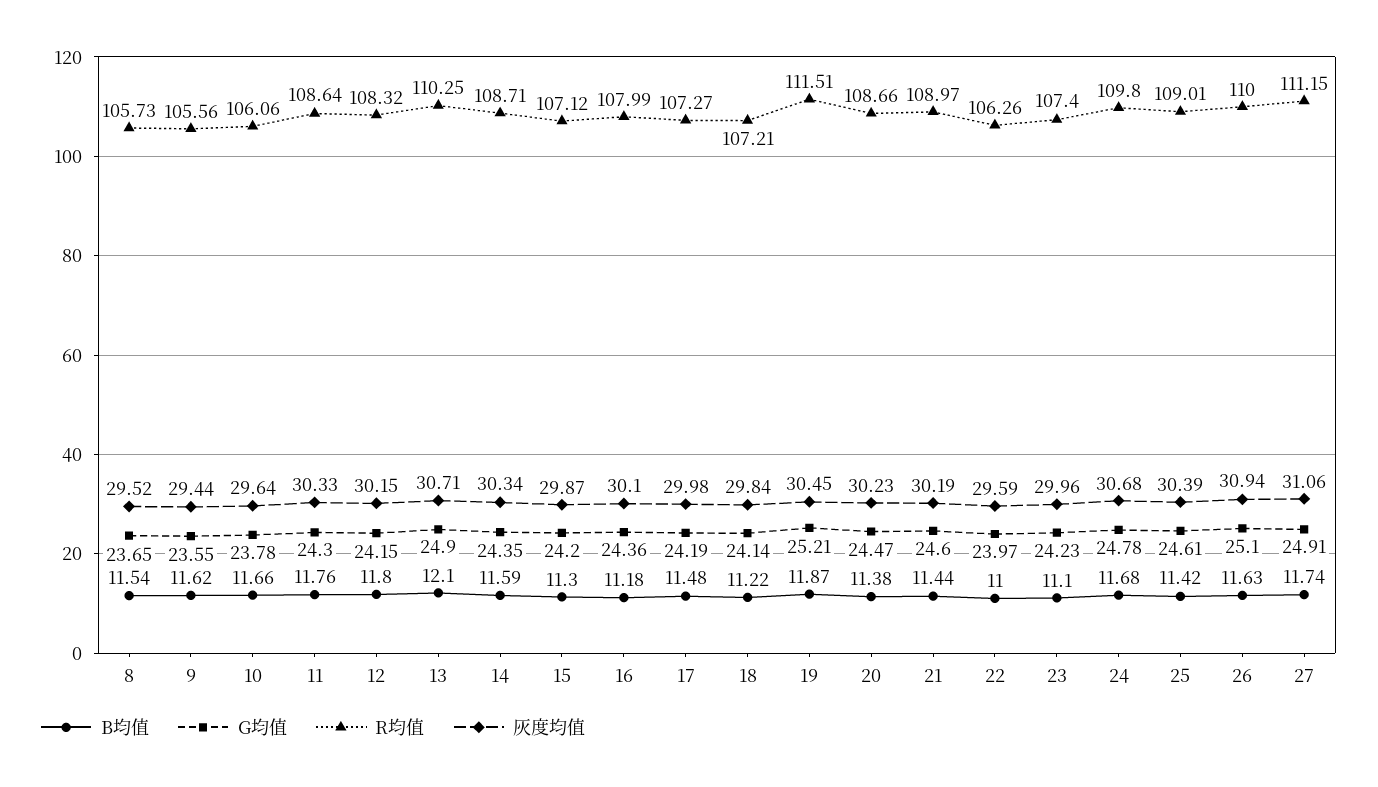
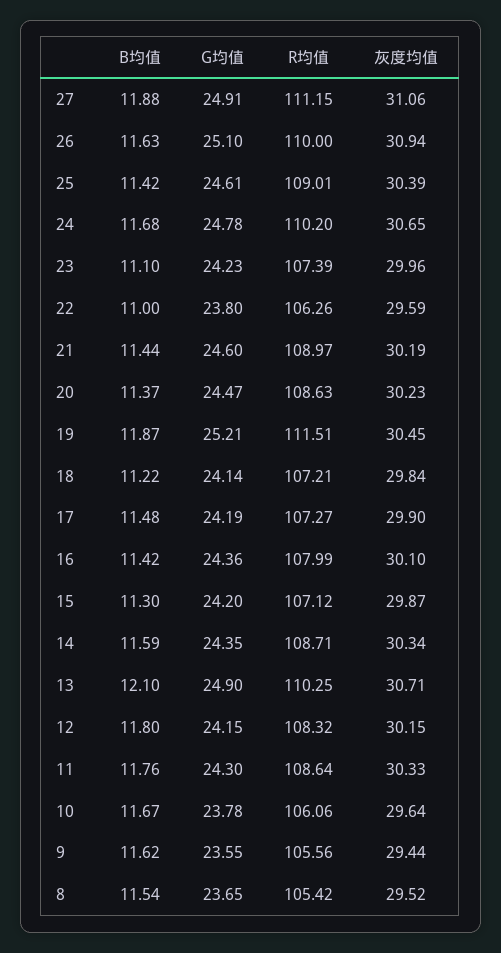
  {
    "B均值": {
      "8": 11.54,
      "9": 11.62,
-     "10": 11.66,
+     "10": 11.67,
      "11": 11.76,
      "12": 11.8,
      "13": 12.1,
      "14": 11.59,
      "15": 11.3,
-     "16": 11.18,
+     "16": 11.42,
      "17": 11.48,
      "18": 11.22,
      "19": 11.87,
-     "20": 11.38,
+     "20": 11.37,
      "21": 11.44,
      "22": 11,
      "23": 11.1,
      "24": 11.68,
      "25": 11.42,
      "26": 11.63,
-     "27": 11.74
+     "27": 11.88
    },
    "G均值": {
      "8": 23.65,
      "9": 23.55,
      "10": 23.78,
      "11": 24.3,
      "12": 24.15,
      "13": 24.9,
      "14": 24.35,
      "15": 24.2,
      "16": 24.36,
      "17": 24.19,
      "18": 24.14,
      "19": 25.21,
      "20": 24.47,
      "21": 24.6,
-     "22": 23.97,
+     "22": 23.8,
      "23": 24.23,
      "24": 24.78,
      "25": 24.61,
      "26": 25.1,
      "27": 24.91
    },
    "R均值": {
-     "8": 105.73,
+     "8": 105.42,
      "9": 105.56,
      "10": 106.06,
      "11": 108.64,
      "12": 108.32,
      "13": 110.25,
      "14": 108.71,
      "15": 107.12,
      "16": 107.99,
      "17": 107.27,
      "18": 107.21,
      "19": 111.51,
-     "20": 108.66,
+     "20": 108.63,
      "21": 108.97,
      "22": 106.26,
-     "23": 107.4,
+     "23": 107.39,
-     "24": 109.8,
+     "24": 110.2,
      "25": 109.01,
      "26": 110,
      "27": 111.15
    },
    "灰度均值": {
      "8": 29.52,
      "9": 29.44,
      "10": 29.64,
      "11": 30.33,
      "12": 30.15,
      "13": 30.71,
      "14": 30.34,
      "15": 29.87,
      "16": 30.1,
-     "17": 29.98,
+     "17": 29.9,
      "18": 29.84,
      "19": 30.45,
      "20": 30.23,
      "21": 30.19,
      "22": 29.59,
      "23": 29.96,
-     "24": 30.68,
+     "24": 30.65,
      "25": 30.39,
      "26": 30.94,
      "27": 31.06
    }
  }

